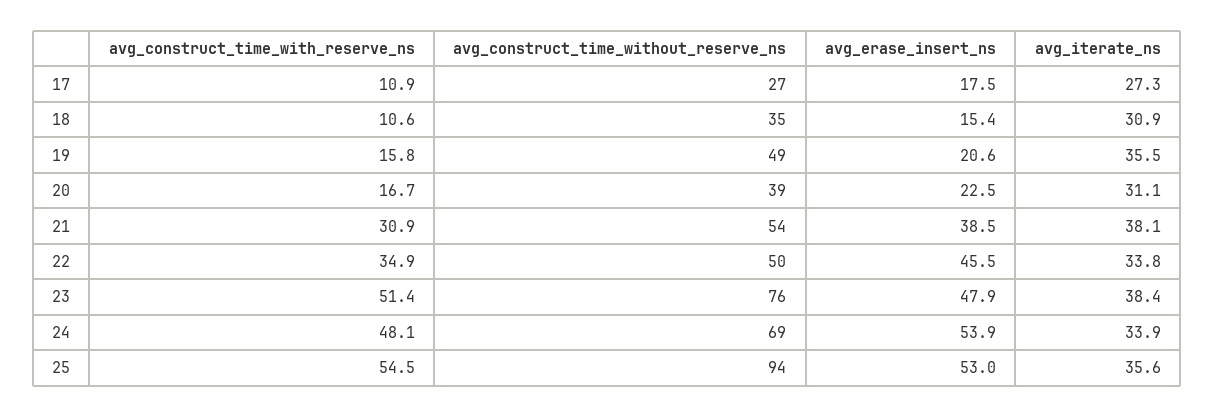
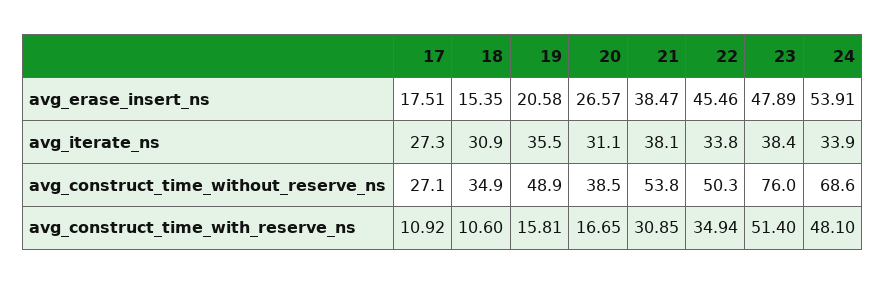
  {
    "avg_construct_time_with_reserve_ns": {
      "17": 10.92,
      "18": 10.6,
      "19": 15.81,
      "20": 16.65,
      "21": 30.85,
      "22": 34.94,
      "23": 51.4,
-     "24": 48.1,
+     "24": 48.1
-     "25": 54.5
    },
    "avg_construct_time_without_reserve_ns": {
      "17": 27.1,
      "18": 34.9,
      "19": 48.9,
      "20": 38.5,
      "21": 53.8,
      "22": 50.3,
      "23": 76,
-     "24": 68.6,
+     "24": 68.6
-     "25": 94
    },
    "avg_erase_insert_ns": {
      "17": 17.51,
      "18": 15.35,
      "19": 20.58,
-     "20": 22.5,
+     "20": 26.57,
      "21": 38.47,
      "22": 45.46,
      "23": 47.89,
-     "24": 53.91,
+     "24": 53.91
-     "25": 53
    },
    "avg_iterate_ns": {
      "17": 27.3,
      "18": 30.9,
      "19": 35.5,
      "20": 31.1,
      "21": 38.1,
      "22": 33.8,
      "23": 38.4,
-     "24": 33.9,
+     "24": 33.9
-     "25": 35.6
    }
  }

